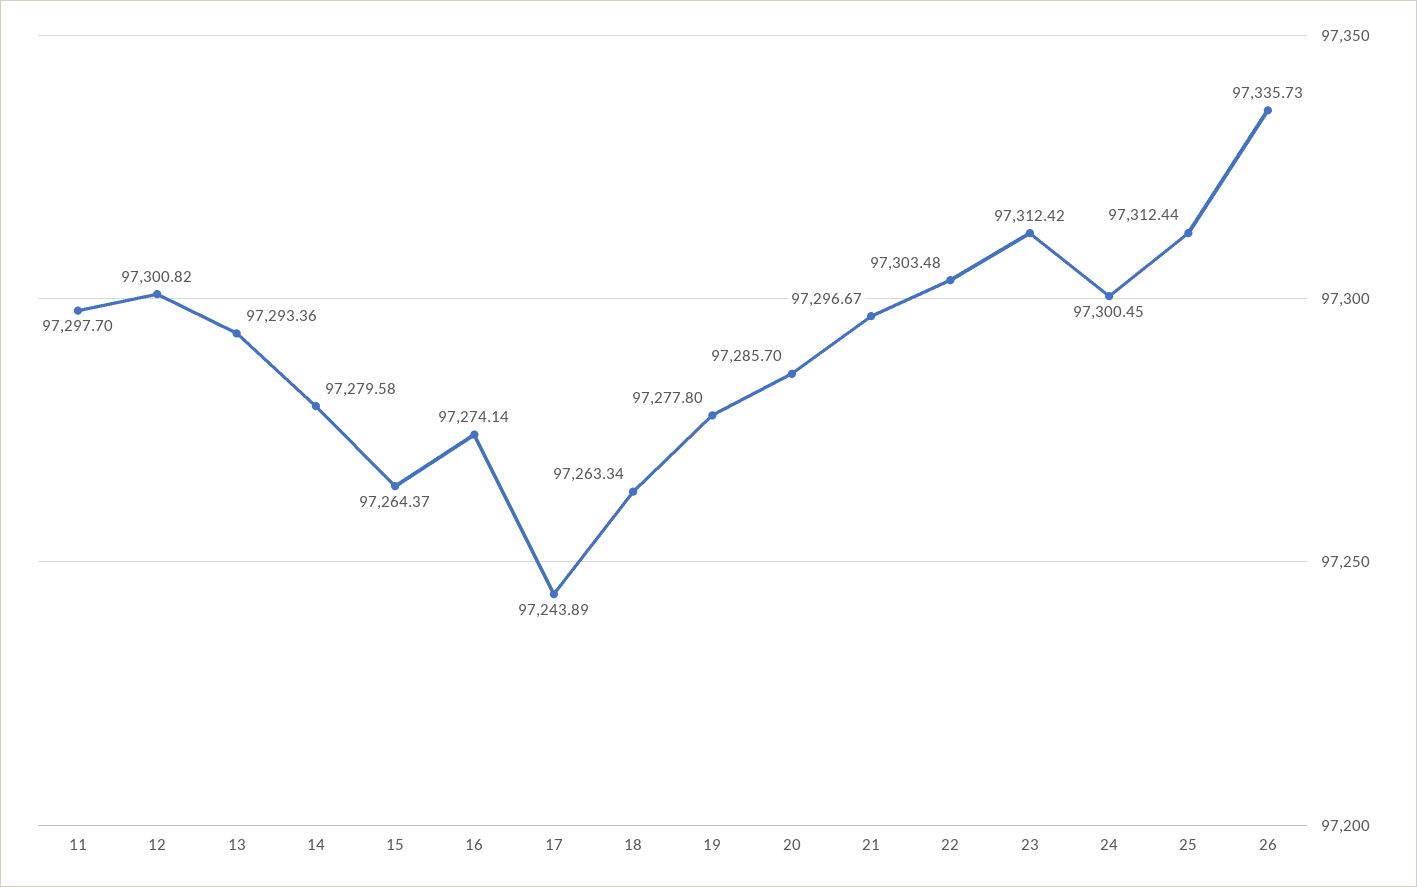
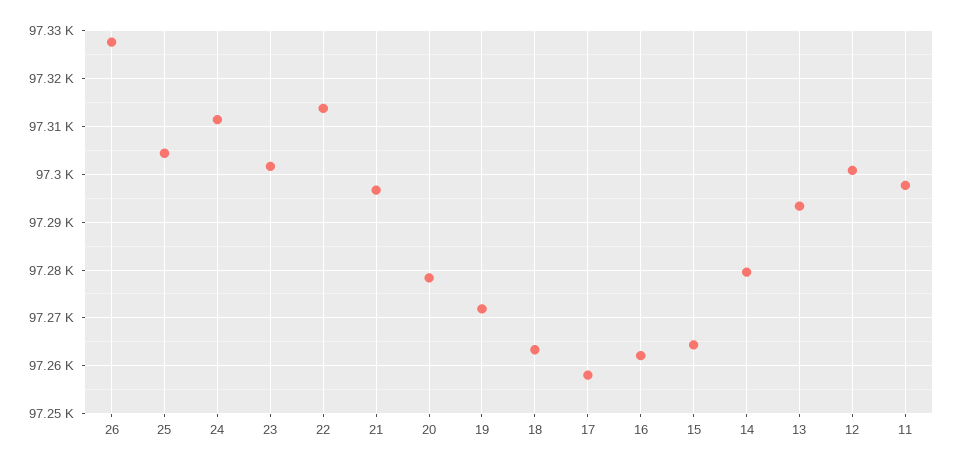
  {
    "11": 97297.7,
    "12": 97300.82,
    "13": 97293.36,
    "14": 97279.58,
    "15": 97264.37,
-   "16": 97274.14,
+   "16": 97262,
-   "17": 97243.89,
+   "17": 97258,
    "18": 97263.34,
-   "19": 97277.8,
+   "19": 97272,
-   "20": 97285.7,
+   "20": 97278,
    "21": 97296.67,
-   "22": 97303.48,
+   "22": 97314,
-   "23": 97312.42,
+   "23": 97302,
-   "24": 97300.45,
+   "24": 97312,
-   "25": 97312.44,
+   "25": 97304,
-   "26": 97335.73
+   "26": 97328
  }

